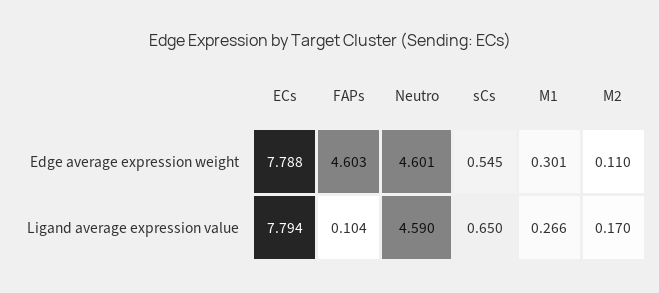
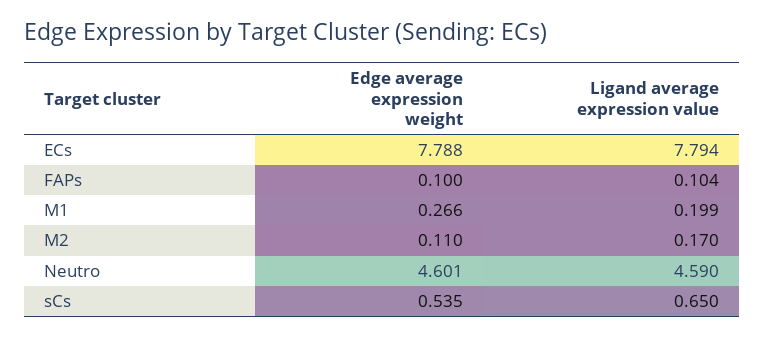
  {
    "ECs": {
      "Edge average expression weight": 7.788,
      "Ligand average expression value": 7.794
    },
    "FAPs": {
-     "Edge average expression weight": 4.603,
+     "Edge average expression weight": 0.1,
      "Ligand average expression value": 0.104
    },
    "Neutro": {
      "Edge average expression weight": 4.601,
      "Ligand average expression value": 4.59
    },
    "sCs": {
-     "Edge average expression weight": 0.545,
+     "Edge average expression weight": 0.535,
      "Ligand average expression value": 0.65
    },
    "M1": {
-     "Edge average expression weight": 0.301,
+     "Edge average expression weight": 0.266,
-     "Ligand average expression value": 0.266
+     "Ligand average expression value": 0.199
    },
    "M2": {
      "Edge average expression weight": 0.11,
      "Ligand average expression value": 0.17
    }
  }

